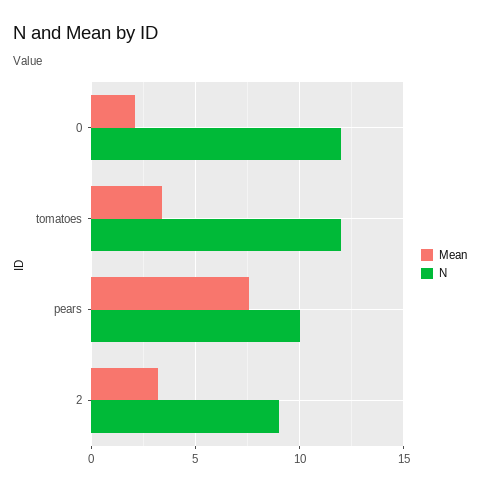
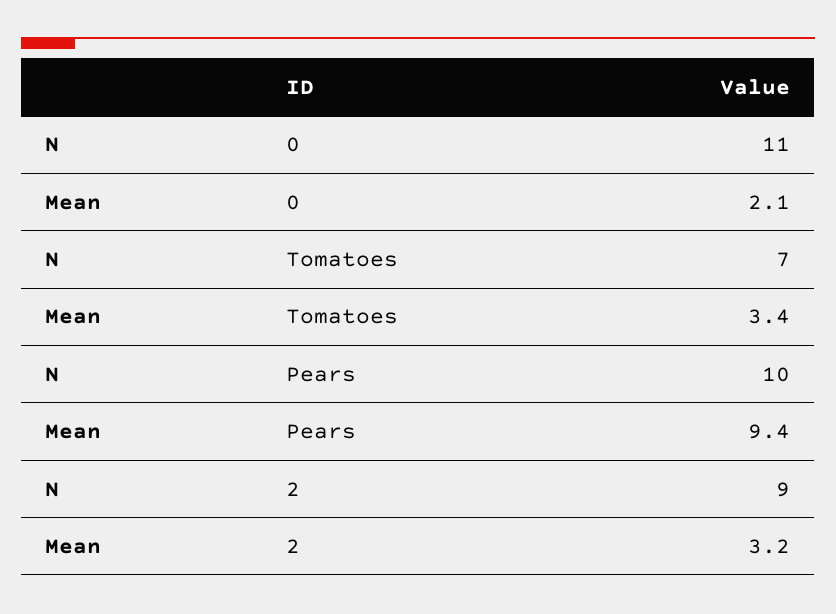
  {
    "Mean": {
      "0": 2.1,
      "tomatoes": 3.4,
-     "pears": 7.5,
+     "pears": 9.4,
      "2": 3.2
    },
    "N": {
-     "0": 12,
+     "0": 11,
-     "tomatoes": 12,
+     "tomatoes": 7,
      "pears": 10,
      "2": 9
    }
  }

